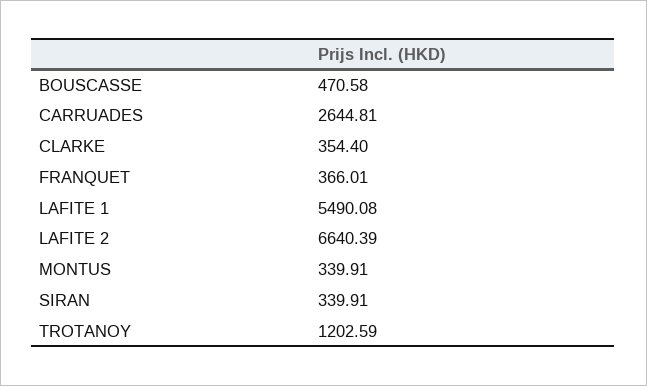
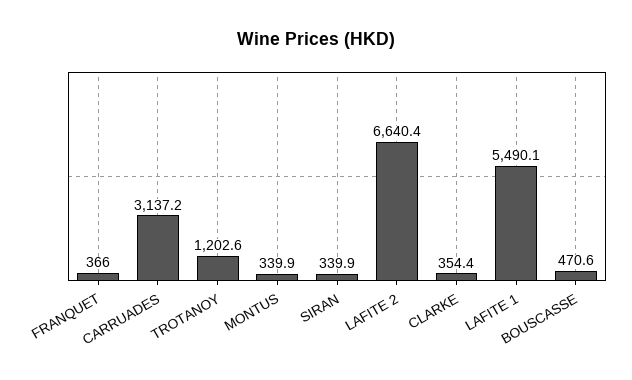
  {
    "BOUSCASSE": 470.58,
-   "CARRUADES": 2644.81,
+   "CARRUADES": 3137.2,
    "CLARKE": 354.4,
    "FRANQUET": 366.01,
    "LAFITE 1": 5490.08,
    "LAFITE 2": 6640.39,
    "MONTUS": 339.91,
    "SIRAN": 339.91,
    "TROTANOY": 1202.59
  }

